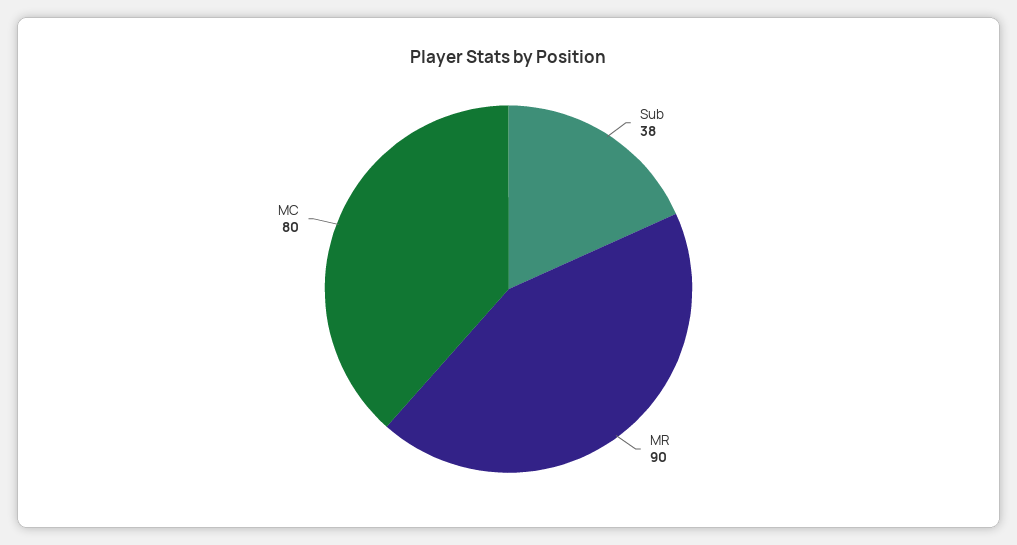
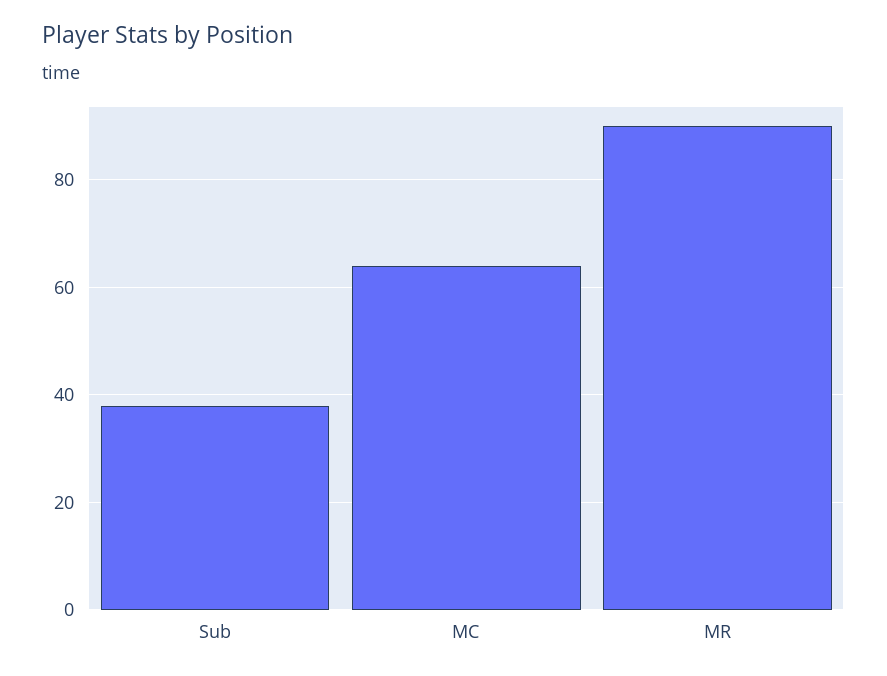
  {
    "Sub": 38,
    "MR": 90,
-   "MC": 80
+   "MC": 65
  }

